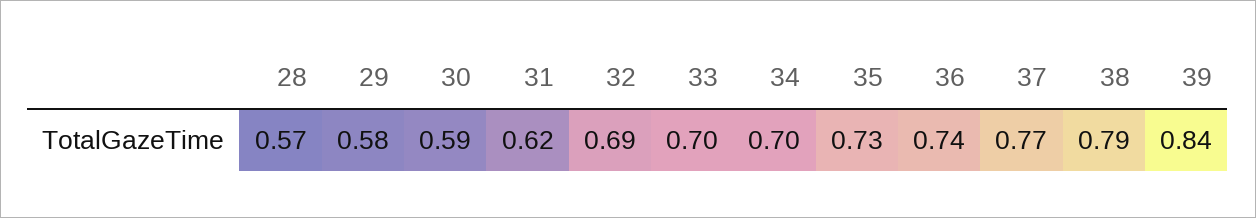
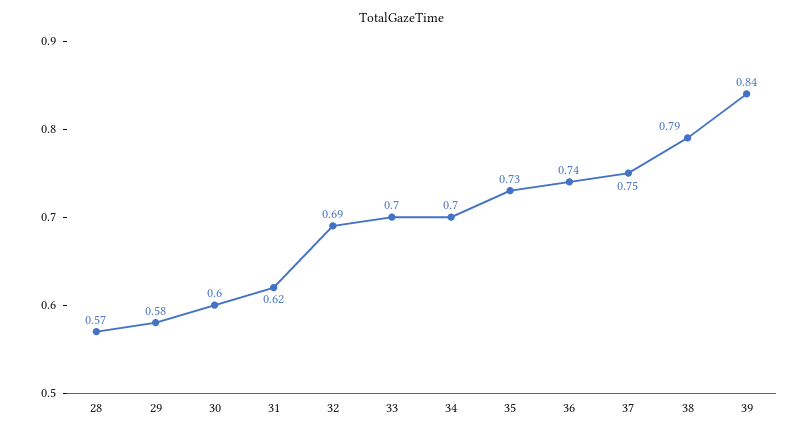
  {
    "28": 0.57,
    "29": 0.58,
-   "30": 0.59,
+   "30": 0.6,
    "31": 0.62,
    "32": 0.69,
    "33": 0.7,
    "34": 0.7,
    "35": 0.73,
    "36": 0.74,
-   "37": 0.77,
+   "37": 0.75,
    "38": 0.79,
    "39": 0.84
  }

